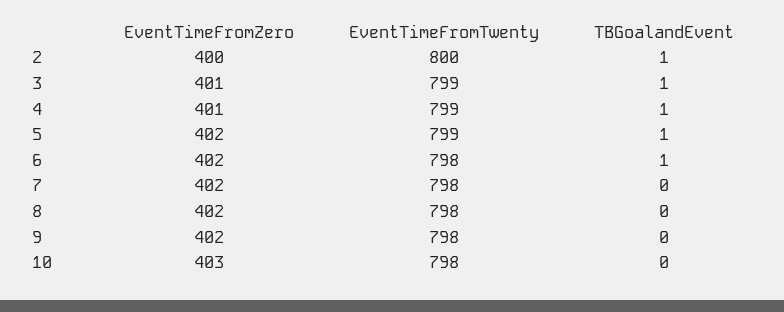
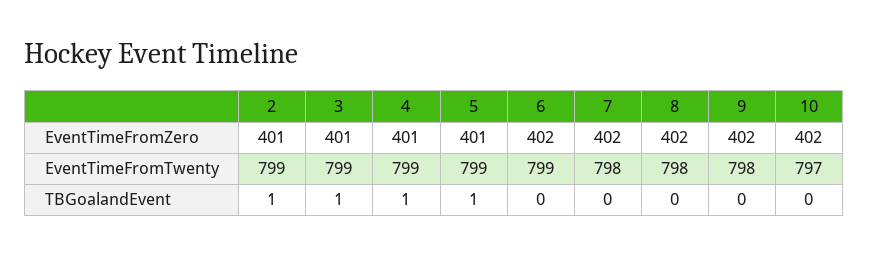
  {
    "EventTimeFromZero": {
-     "2": 400,
+     "2": 401,
      "3": 401,
      "4": 401,
-     "5": 402,
+     "5": 401,
      "6": 402,
      "7": 402,
      "8": 402,
      "9": 402,
-     "10": 403
+     "10": 402
    },
    "EventTimeFromTwenty": {
-     "2": 800,
+     "2": 799,
      "3": 799,
      "4": 799,
      "5": 799,
-     "6": 798,
+     "6": 799,
      "7": 798,
      "8": 798,
      "9": 798,
-     "10": 798
+     "10": 797
    },
    "TBGoalandEvent": {
      "2": 1,
      "3": 1,
      "4": 1,
      "5": 1,
-     "6": 1,
+     "6": 0,
      "7": 0,
      "8": 0,
      "9": 0,
      "10": 0
    }
  }

